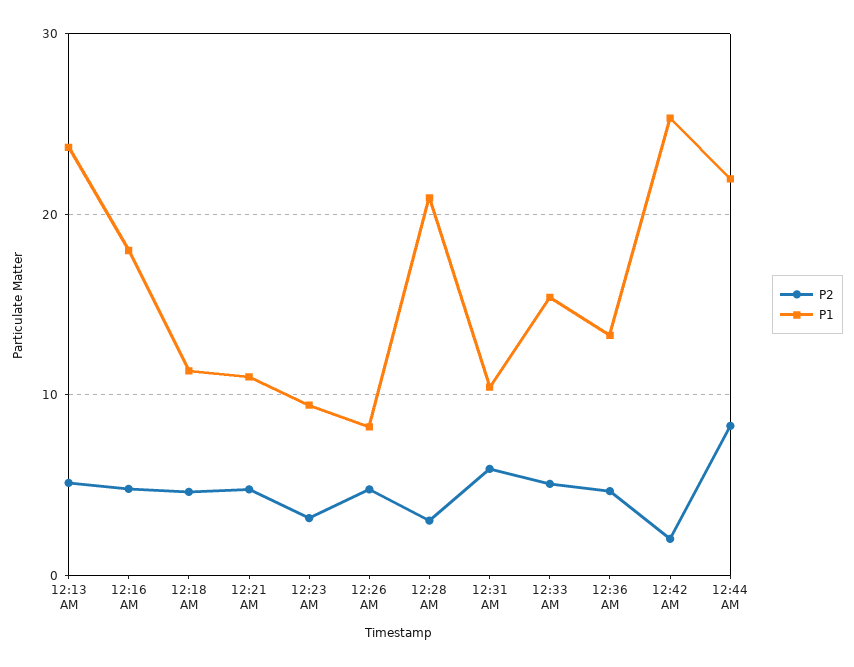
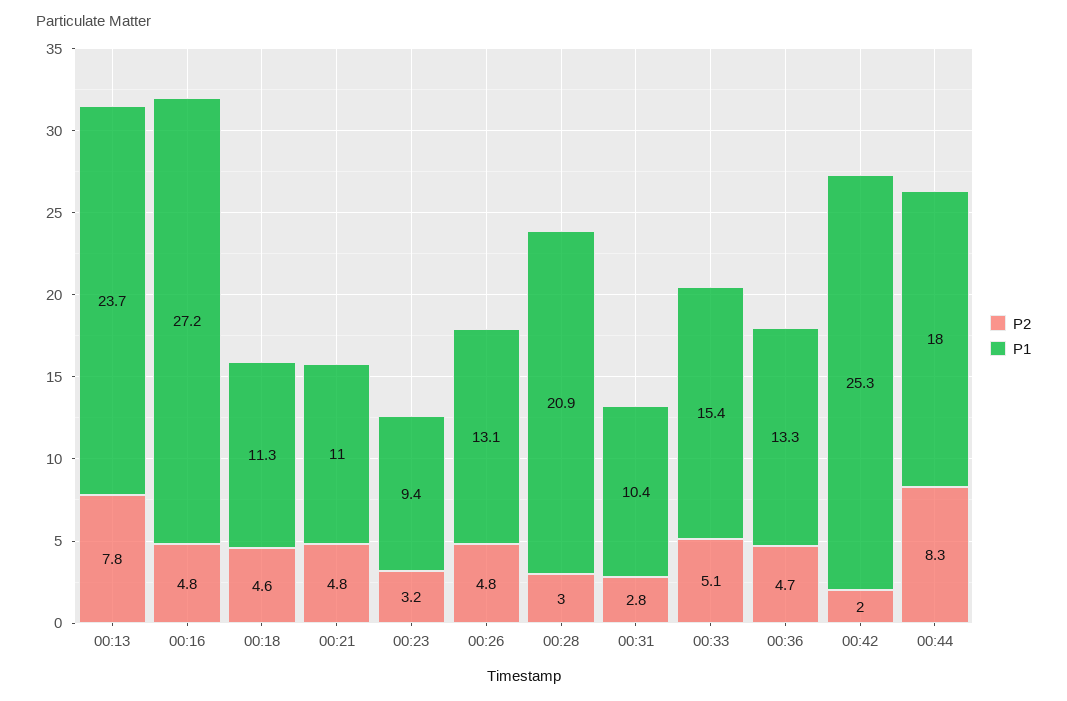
  {
    "P2": {
-     "12:13 AM": 5,
+     "12:13 AM": 7.8,
      "12:16 AM": 4.8,
      "12:18 AM": 4.6,
      "12:21 AM": 4.8,
      "12:23 AM": 3.2,
      "12:26 AM": 4.8,
      "12:28 AM": 3,
-     "12:31 AM": 6,
+     "12:31 AM": 2.8,
      "12:33 AM": 5.1,
      "12:36 AM": 4.7,
      "12:42 AM": 2,
      "12:44 AM": 8.3
    },
    "P1": {
      "12:13 AM": 23.7,
-     "12:16 AM": 18,
+     "12:16 AM": 27.2,
      "12:18 AM": 11.3,
      "12:21 AM": 11,
      "12:23 AM": 9.4,
-     "12:26 AM": 8,
+     "12:26 AM": 13.1,
      "12:28 AM": 20.9,
      "12:31 AM": 10.4,
      "12:33 AM": 15.4,
      "12:36 AM": 13.3,
      "12:42 AM": 25.3,
-     "12:44 AM": 22
+     "12:44 AM": 18
    }
  }

